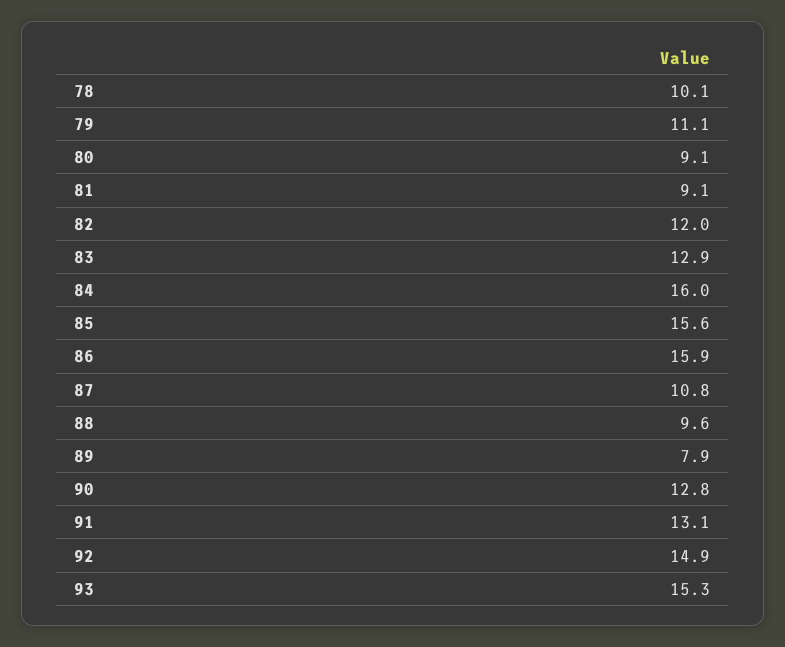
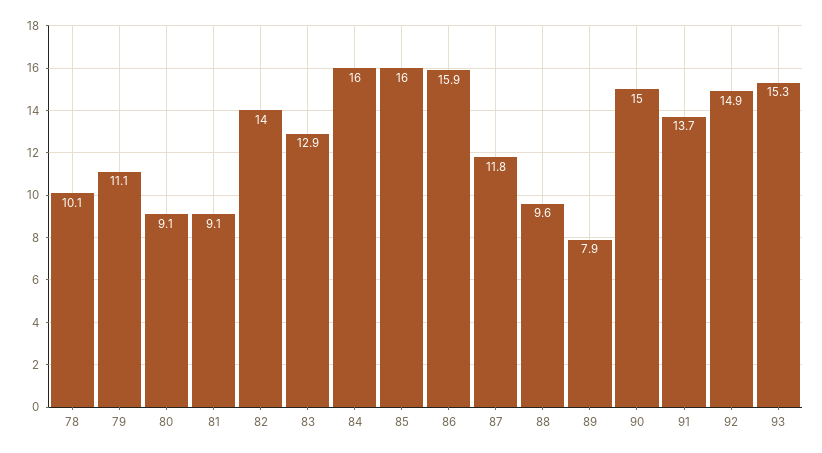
  {
    "78": 10.1,
    "79": 11.1,
    "80": 9.1,
    "81": 9.1,
-   "82": 12,
+   "82": 14,
    "83": 12.9,
    "84": 16,
-   "85": 15.6,
+   "85": 16,
    "86": 15.9,
-   "87": 10.8,
+   "87": 11.8,
    "88": 9.6,
    "89": 7.9,
-   "90": 12.8,
+   "90": 15,
-   "91": 13.1,
+   "91": 13.7,
    "92": 14.9,
    "93": 15.3
  }

